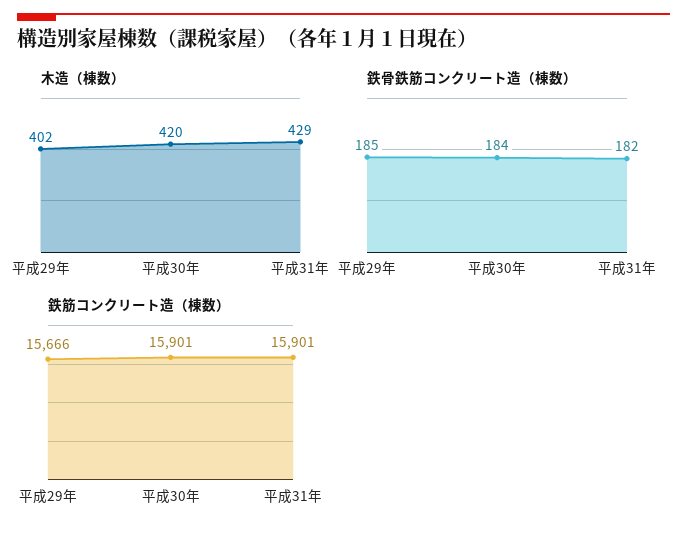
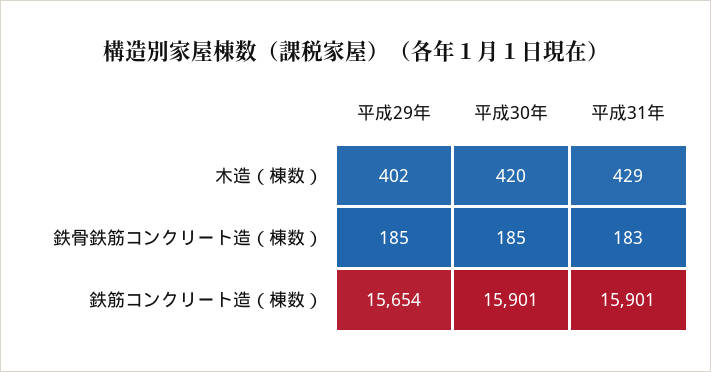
  {
    "木造（棟数）": {
      "平成29年": 402,
      "平成30年": 420,
      "平成31年": 429
    },
    "鉄骨鉄筋コンクリート造（棟数）": {
      "平成29年": 185,
-     "平成30年": 184,
+     "平成30年": 185,
-     "平成31年": 182
+     "平成31年": 183
    },
    "鉄筋コンクリート造（棟数）": {
-     "平成29年": 15666,
+     "平成29年": 15654,
      "平成30年": 15901,
      "平成31年": 15901
    }
  }

